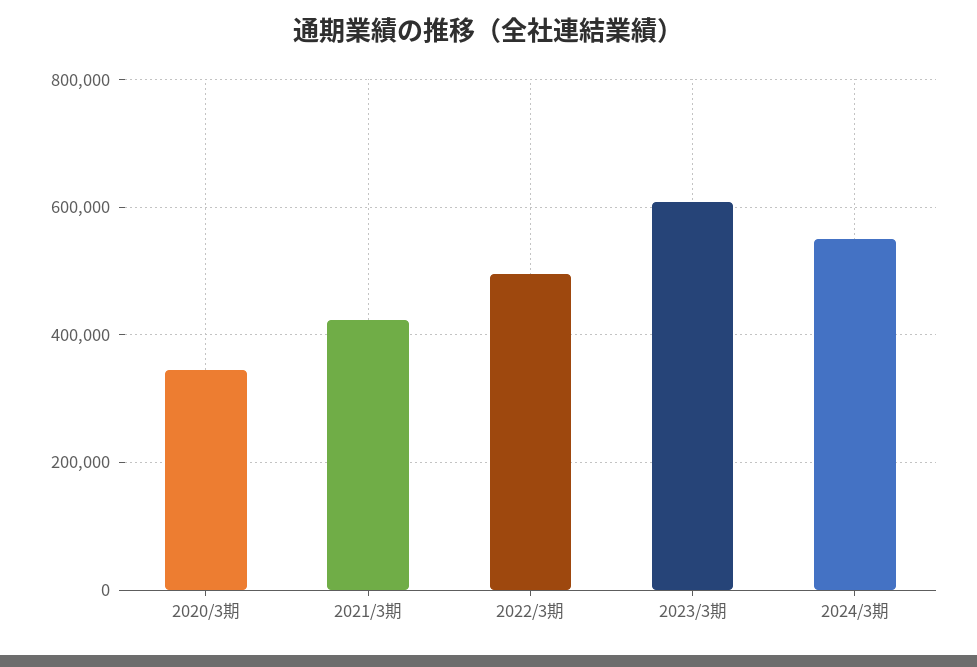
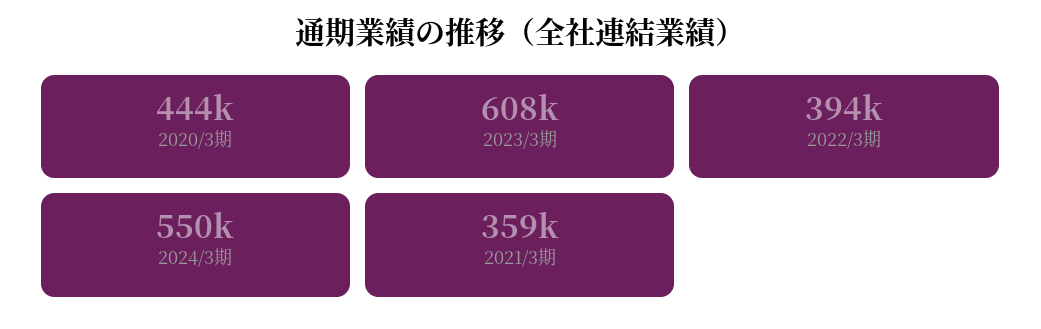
  {
-   "2020/3期": 340000,
+   "2020/3期": 444000,
-   "2021/3期": 420000,
+   "2021/3期": 359000,
-   "2022/3期": 500000,
+   "2022/3期": 394000,
    "2023/3期": 608000,
    "2024/3期": 550000
  }

